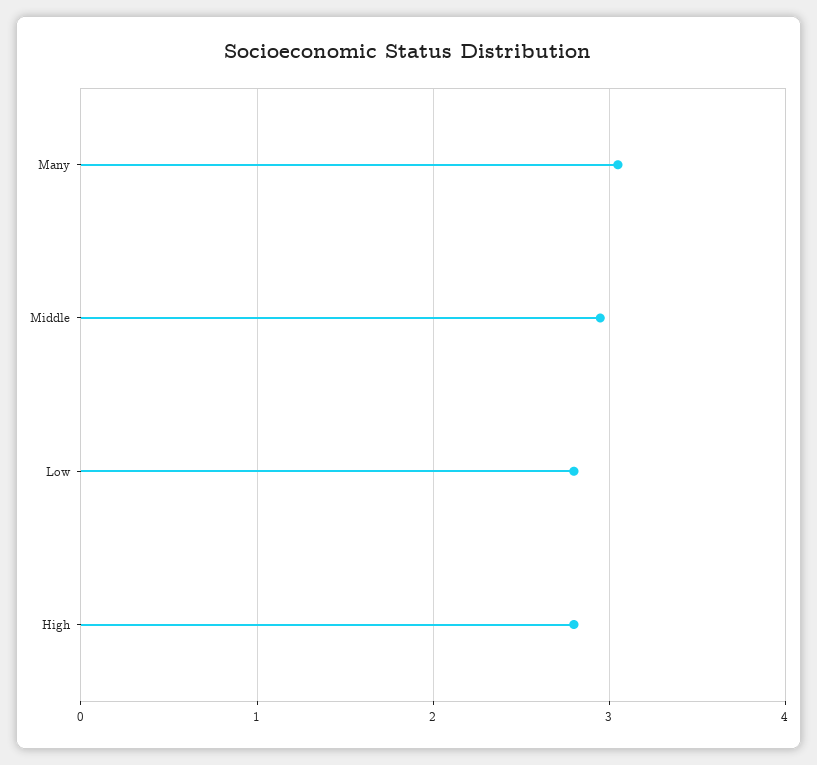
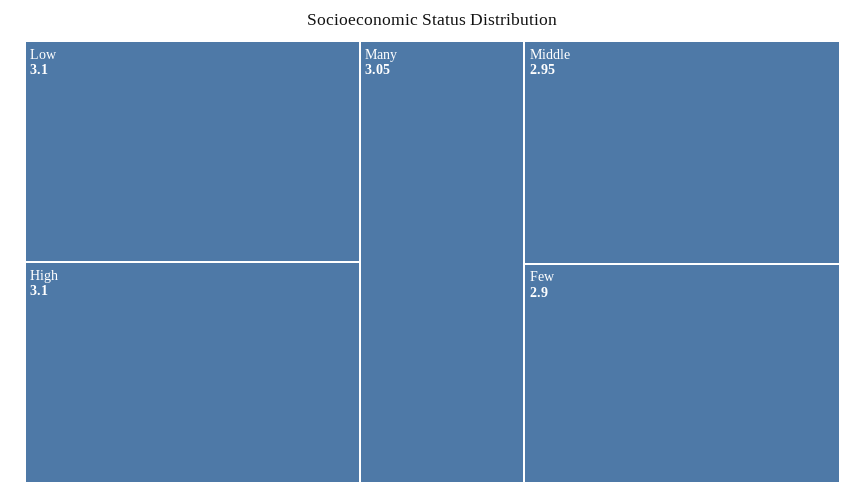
  {
    "Many": 3.05,
    "Middle": 2.95,
-   "Low": 2.8,
+   "Low": 3.1,
-   "High": 2.8
+   "High": 3.1,
+   "Few": 2.9
  }

